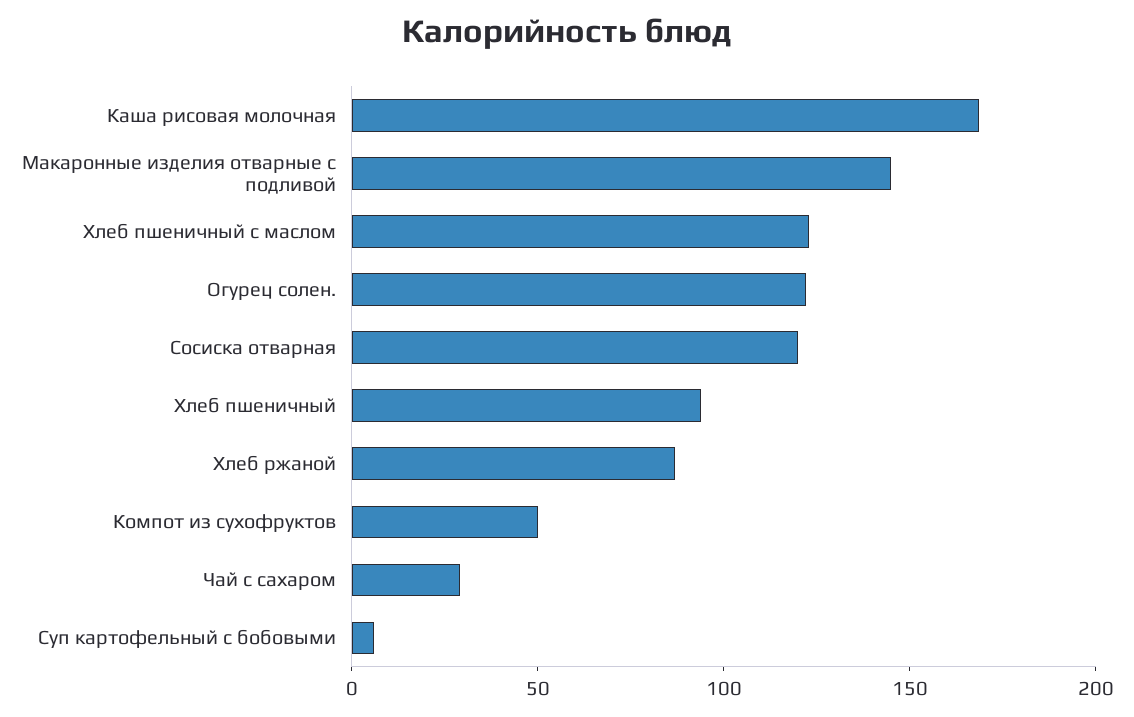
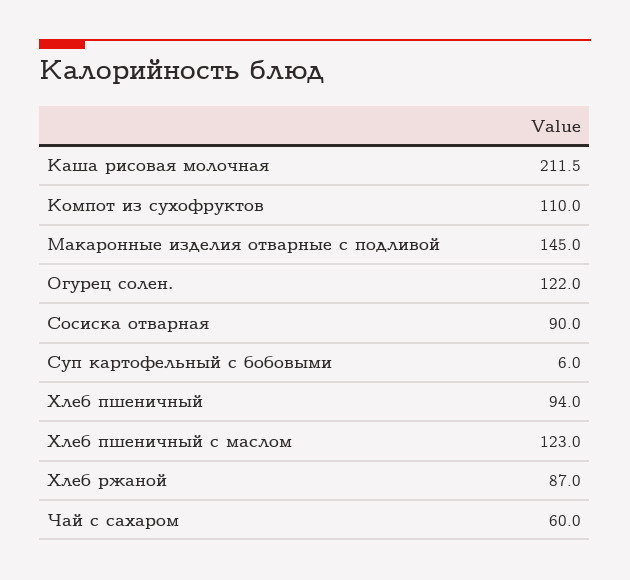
  {
-   "Каша рисовая молочная": 170,
+   "Каша рисовая молочная": 211.5,
    "Макаронные изделия отварные с подливой": 145,
    "Хлеб пшеничный с маслом": 123,
    "Огурец солен.": 122,
-   "Сосиска отварная": 120,
+   "Сосиска отварная": 90,
    "Хлеб пшеничный": 94,
    "Хлеб ржаной": 87,
-   "Компот из сухофруктов": 50,
+   "Компот из сухофруктов": 110,
-   "Чай с сахаром": 30,
+   "Чай с сахаром": 60,
    "Суп картофельный с бобовыми": 6
  }

